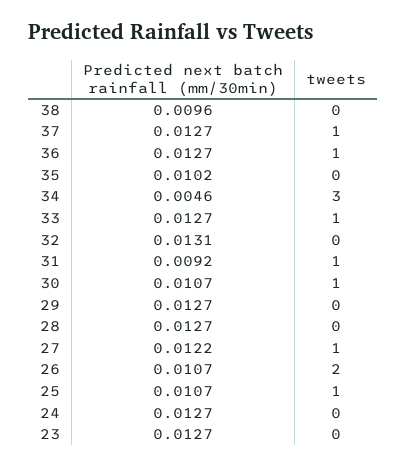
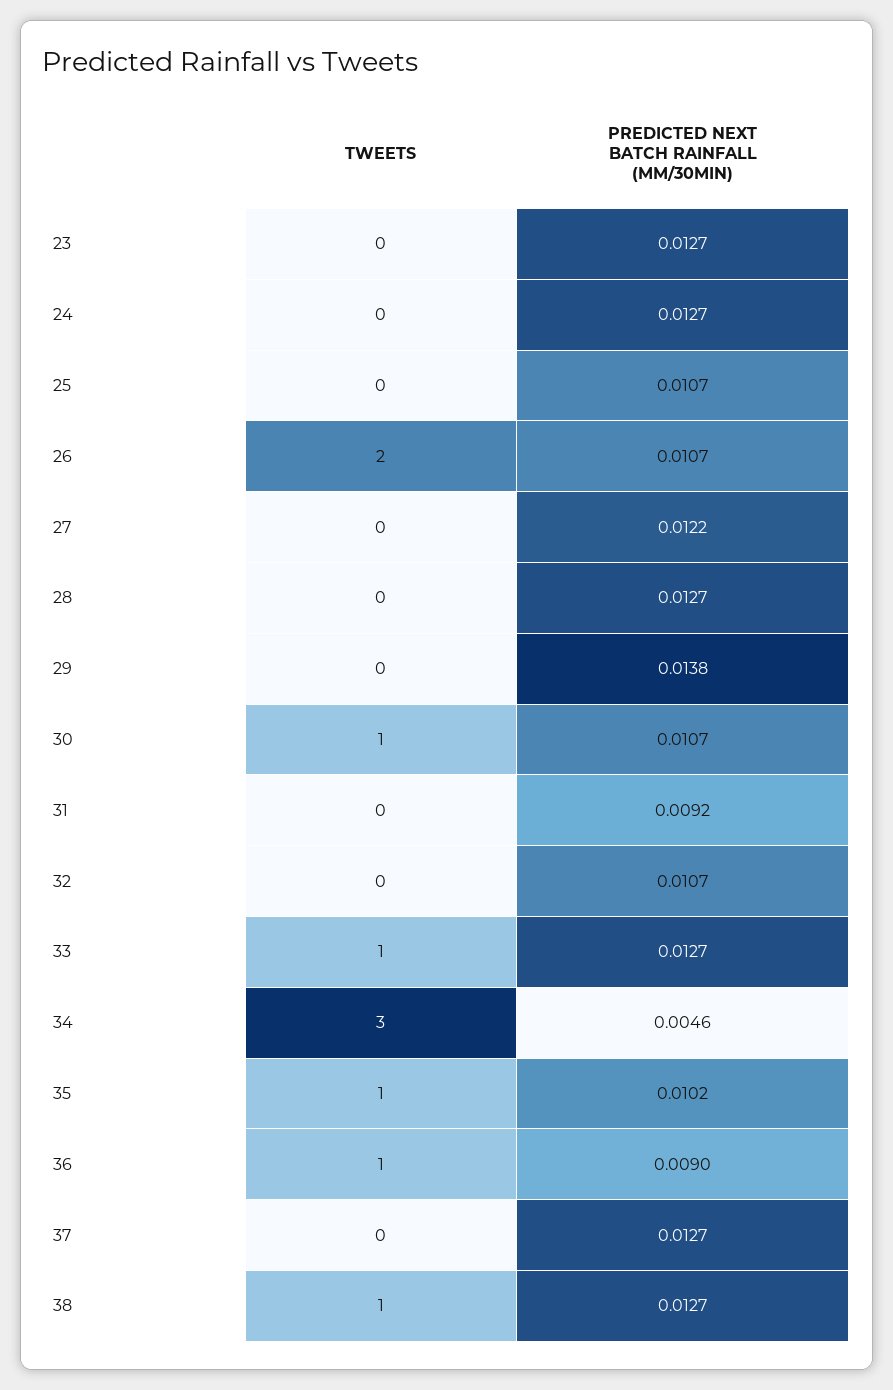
  {
    "Predicted next batch rainfall (mm/30min)": {
-     "38": 0.0096,
+     "38": 0.0127,
      "37": 0.0127,
-     "36": 0.0127,
+     "36": 0.009,
      "35": 0.0102,
      "34": 0.0046,
      "33": 0.0127,
-     "32": 0.0131,
+     "32": 0.0107,
      "31": 0.0092,
      "30": 0.0107,
-     "29": 0.0127,
+     "29": 0.0138,
      "28": 0.0127,
      "27": 0.0122,
      "26": 0.0107,
      "25": 0.0107,
      "24": 0.0127,
      "23": 0.0127
    },
    "tweets": {
-     "38": 0,
+     "38": 1,
-     "37": 1,
+     "37": 0,
      "36": 1,
-     "35": 0,
+     "35": 1,
      "34": 3,
      "33": 1,
      "32": 0,
-     "31": 1,
+     "31": 0,
      "30": 1,
      "29": 0,
      "28": 0,
-     "27": 1,
+     "27": 0,
      "26": 2,
-     "25": 1,
+     "25": 0,
      "24": 0,
      "23": 0
    }
  }

